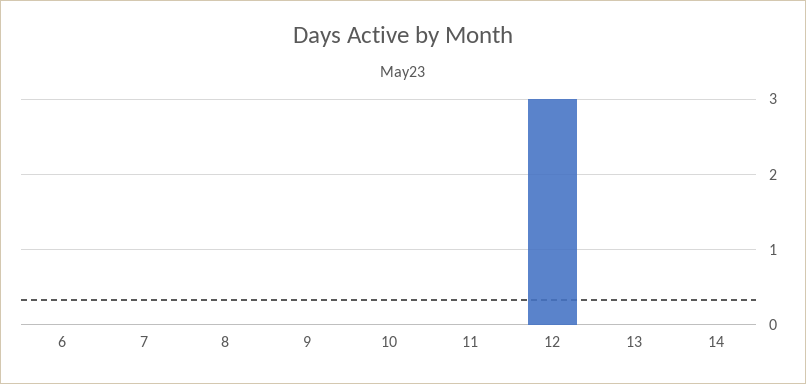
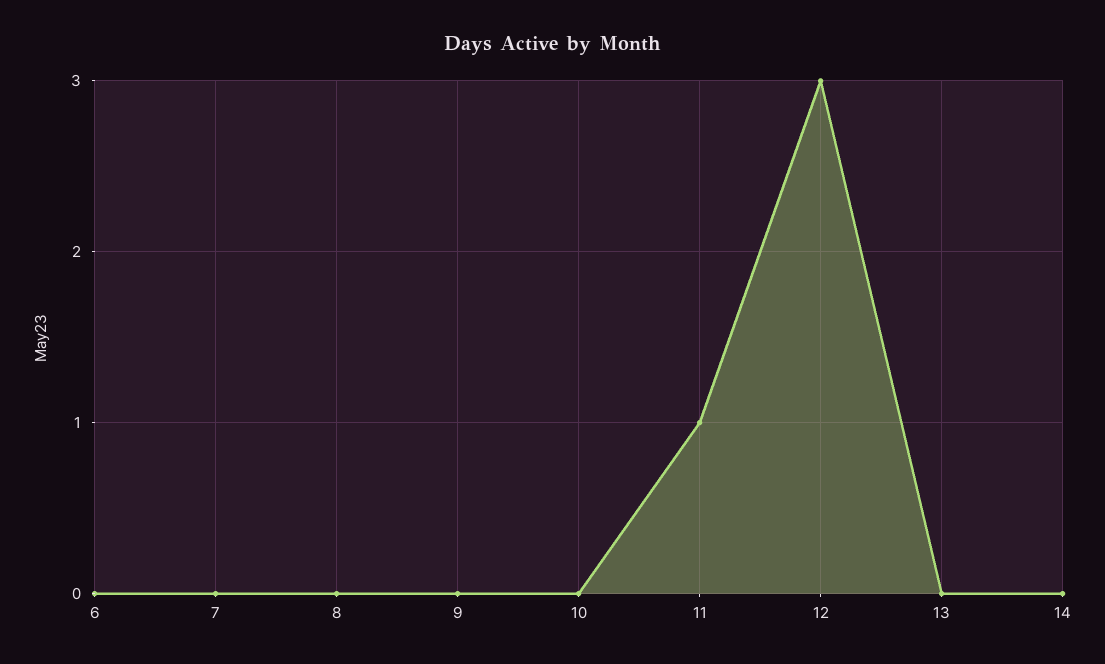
  {
    "6": 0,
    "7": 0,
    "8": 0,
    "9": 0,
    "10": 0,
-   "11": 0,
+   "11": 1,
    "12": 3,
    "13": 0,
    "14": 0
  }

